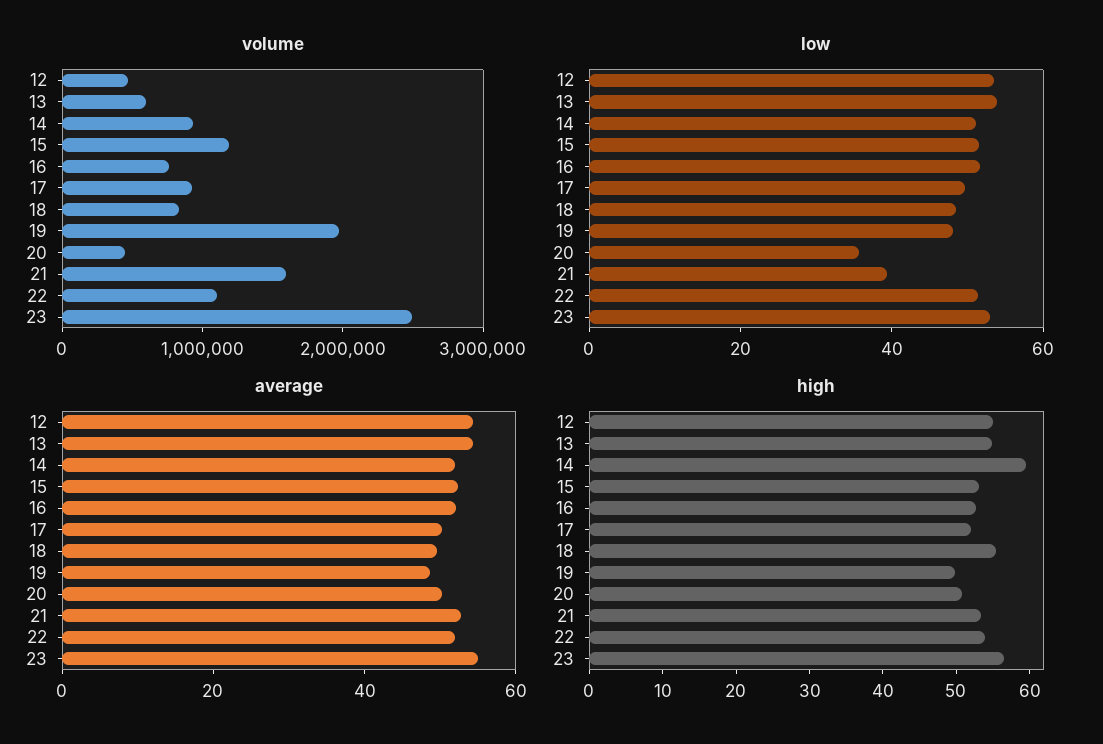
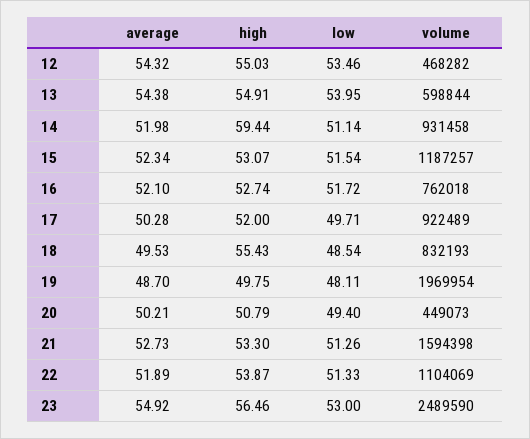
  {
    "volume": {
      "12": 468282,
      "13": 598844,
      "14": 931458,
      "15": 1187257,
      "16": 762018,
      "17": 922489,
      "18": 832193,
      "19": 1969954,
      "20": 449073,
      "21": 1594398,
      "22": 1104069,
      "23": 2489590
    },
    "low": {
      "12": 53.46,
      "13": 53.95,
      "14": 51.14,
      "15": 51.54,
      "16": 51.72,
      "17": 49.71,
      "18": 48.54,
      "19": 48.11,
-     "20": 35,
+     "20": 49.4,
-     "21": 40,
+     "21": 51.26,
      "22": 51.33,
      "23": 53
    },
    "average": {
      "12": 54.32,
      "13": 54.38,
      "14": 51.98,
      "15": 52.34,
      "16": 52.1,
      "17": 50.28,
      "18": 49.53,
      "19": 48.7,
      "20": 50.21,
      "21": 52.73,
      "22": 51.89,
      "23": 54.92
    },
    "high": {
      "12": 55.03,
      "13": 54.91,
      "14": 59.44,
      "15": 53.07,
      "16": 52.74,
      "17": 52,
      "18": 55.43,
      "19": 49.75,
      "20": 50.79,
      "21": 53.3,
      "22": 53.87,
      "23": 56.46
    }
  }

